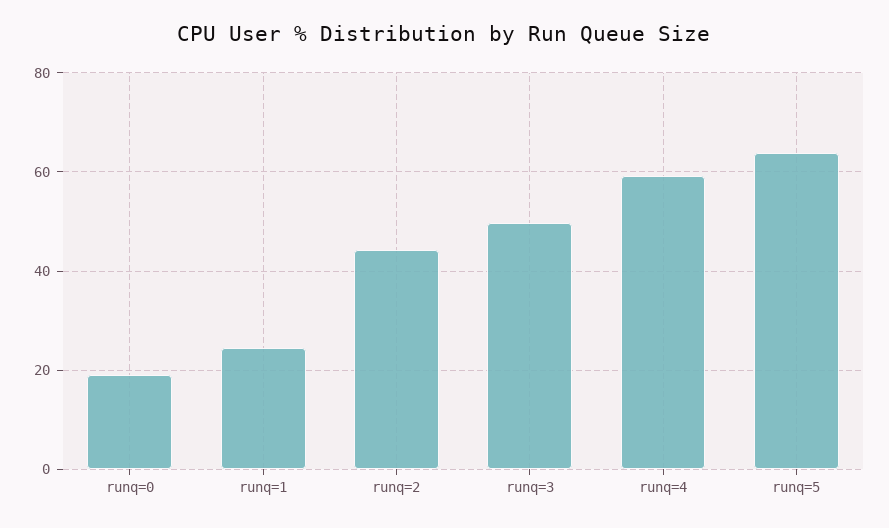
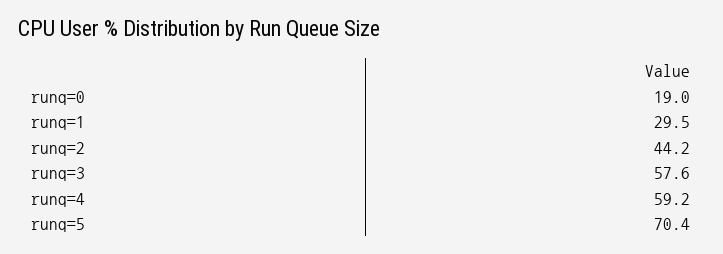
  {
    "runq=0": 19,
-   "runq=1": 24,
+   "runq=1": 29.5,
    "runq=2": 44.2,
-   "runq=3": 50,
+   "runq=3": 57.6,
    "runq=4": 59.2,
-   "runq=5": 64
+   "runq=5": 70.4
  }

